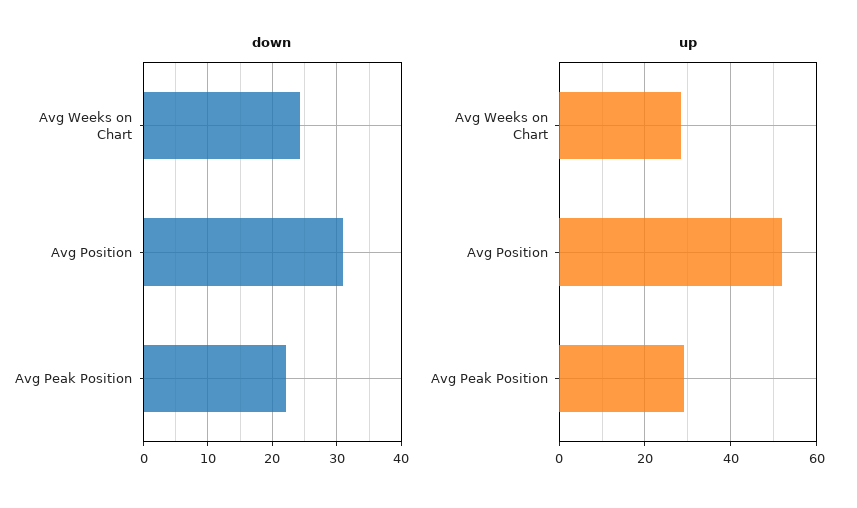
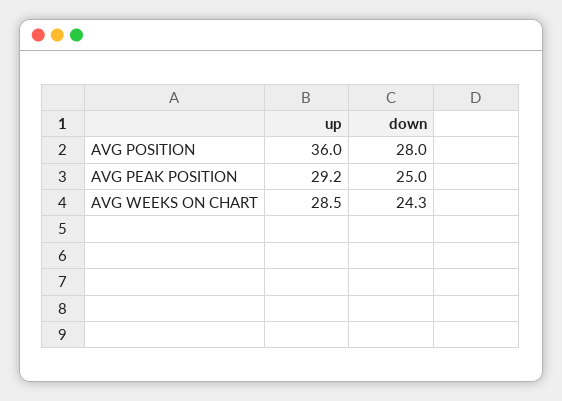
  {
    "down": {
      "Avg Weeks on Chart": 24.3,
-     "Avg Position": 31,
+     "Avg Position": 28,
-     "Avg Peak Position": 22
+     "Avg Peak Position": 25
    },
    "up": {
      "Avg Weeks on Chart": 28.5,
-     "Avg Position": 52,
+     "Avg Position": 36,
      "Avg Peak Position": 29.2
    }
  }

